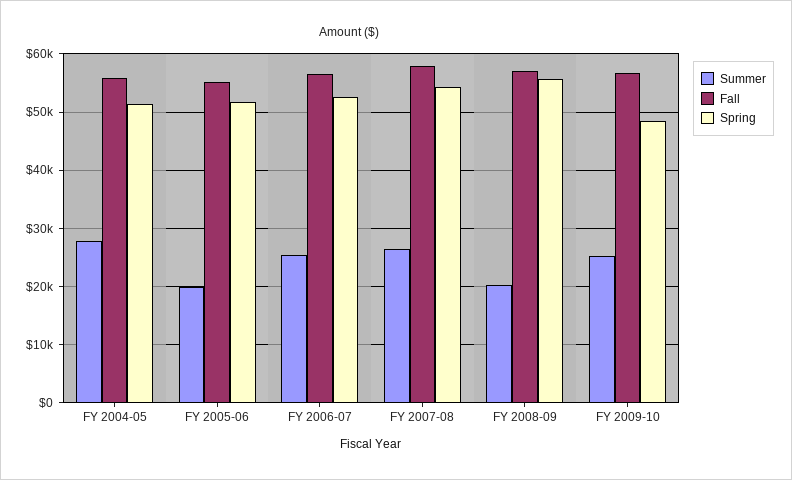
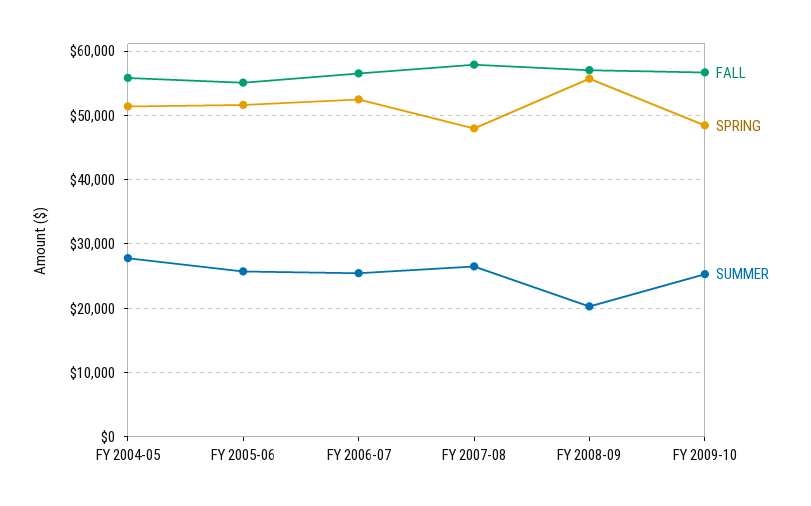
  {
    "Summer": {
      "FY 2004-05": 28000,
-     "FY 2005-06": 20000,
+     "FY 2005-06": 26000,
      "FY 2006-07": 25000,
      "FY 2007-08": 26000,
      "FY 2008-09": 20000,
      "FY 2009-10": 25000
    },
    "Fall": {
      "FY 2004-05": 56000,
      "FY 2005-06": 55000,
      "FY 2006-07": 57000,
      "FY 2007-08": 58000,
      "FY 2008-09": 57000,
      "FY 2009-10": 57000
    },
    "Spring": {
      "FY 2004-05": 51000,
      "FY 2005-06": 52000,
      "FY 2006-07": 53000,
-     "FY 2007-08": 54000,
+     "FY 2007-08": 48000,
      "FY 2008-09": 56000,
      "FY 2009-10": 48000
    }
  }

